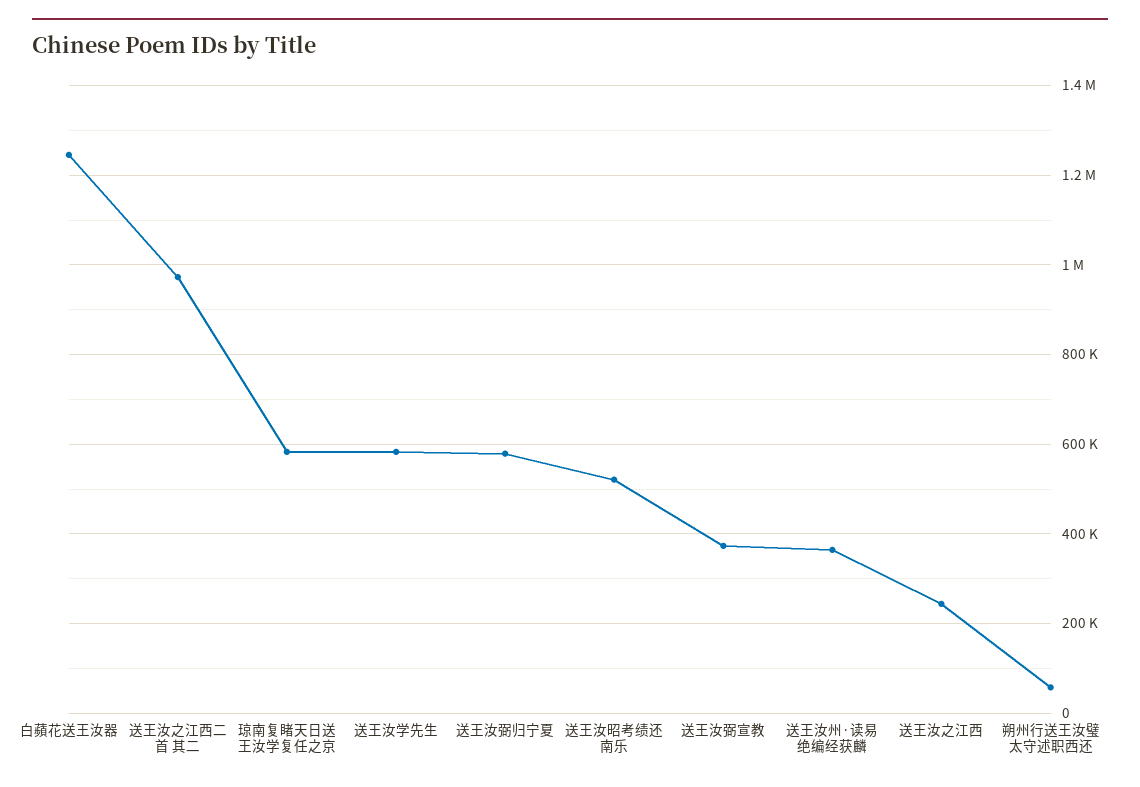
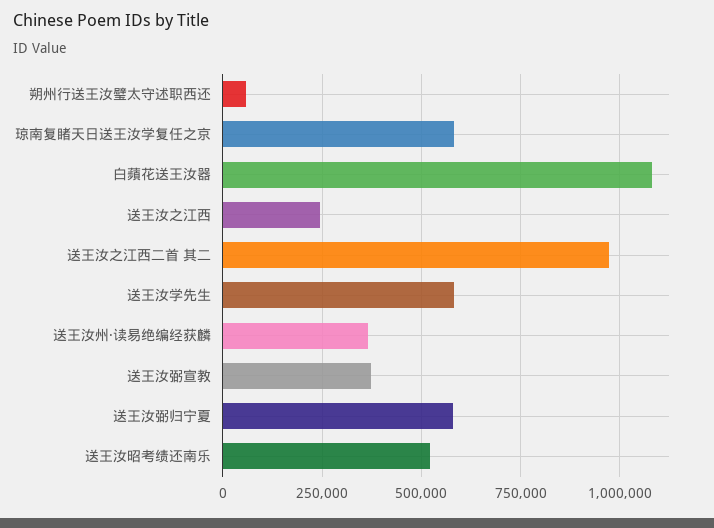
  {
-   "白蘋花送王汝器": 1240000,
+   "白蘋花送王汝器": 1075000,
    "送王汝之江西二首 其二": 980000,
    "琼南复睹天日送王汝学复任之京": 580000,
    "送王汝学先生": 580000,
    "送王汝弼归宁夏": 580000,
    "送王汝昭考绩还南乐": 520000,
    "送王汝弼宣教": 380000,
    "送王汝州·读易绝编经获麟": 360000,
    "送王汝之江西": 240000,
    "朔州行送王汝璧太守述职西还": 60000
  }

